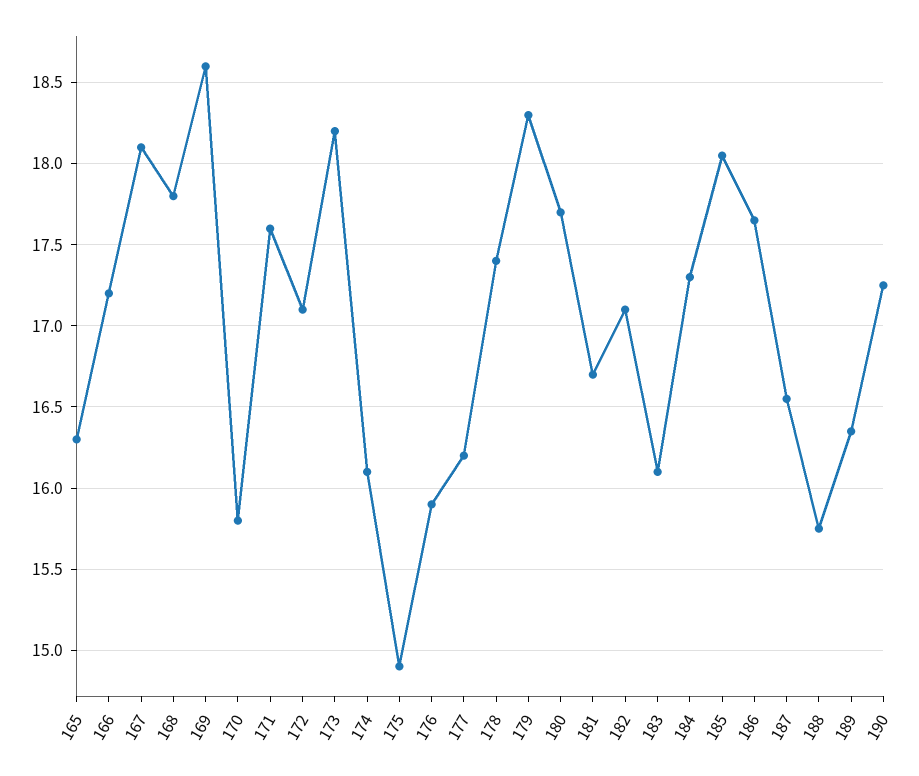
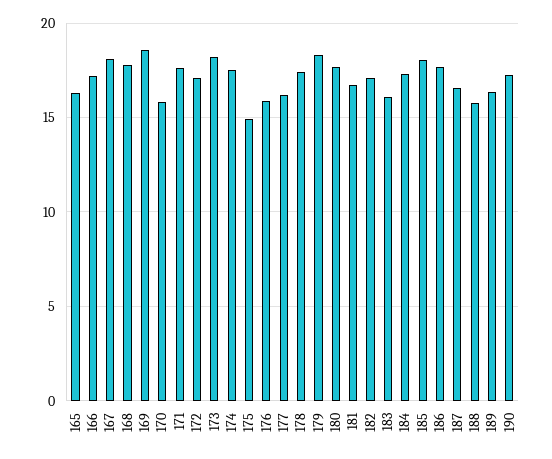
  {
    "165": 16.3,
    "166": 17.2,
    "167": 18.1,
    "168": 17.8,
    "169": 18.6,
    "170": 15.8,
    "171": 17.6,
    "172": 17.1,
    "173": 18.2,
-   "174": 16.1,
+   "174": 17.5,
    "175": 14.9,
    "176": 15.9,
    "177": 16.2,
    "178": 17.4,
    "179": 18.3,
    "180": 17.7,
    "181": 16.7,
    "182": 17.1,
    "183": 16.1,
    "184": 17.3,
    "185": 18.05,
    "186": 17.65,
    "187": 16.55,
    "188": 15.75,
    "189": 16.35,
    "190": 17.25
  }

